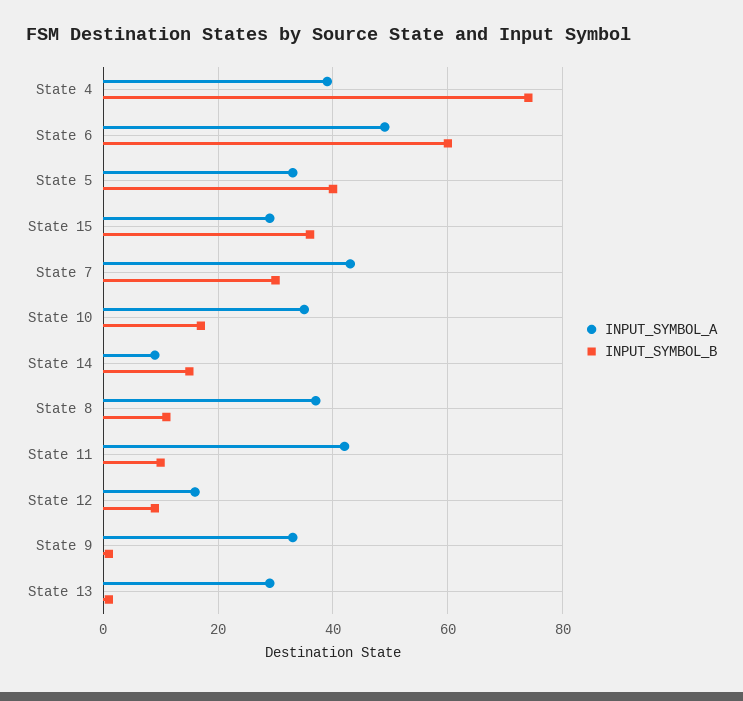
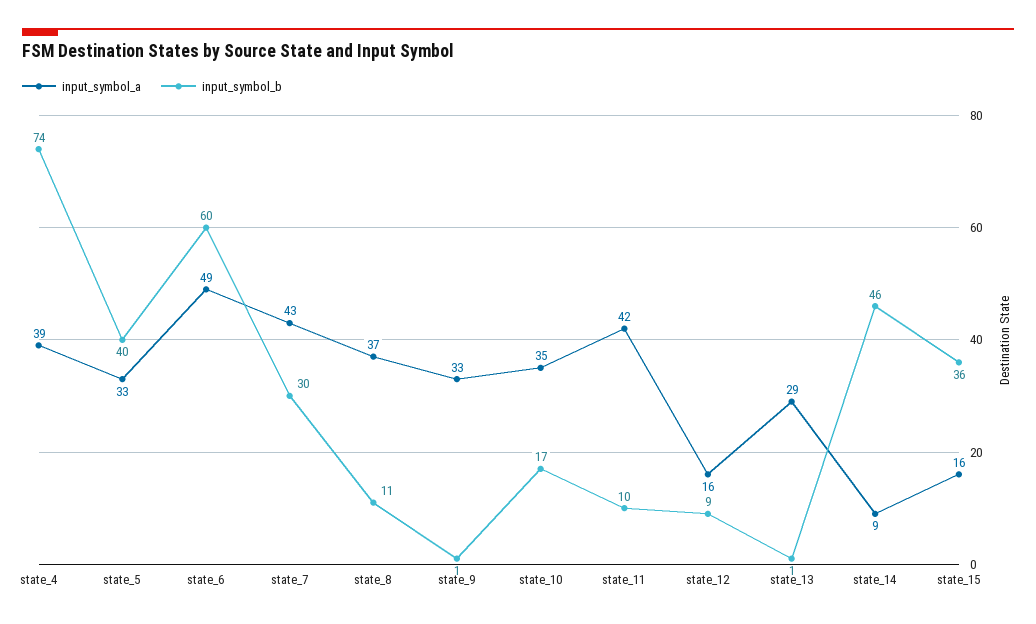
  {
    "INPUT_SYMBOL_A": {
      "State 4": 39,
      "State 6": 49,
      "State 5": 33,
-     "State 15": 30,
+     "State 15": 16,
      "State 7": 43,
      "State 10": 35,
      "State 14": 9,
      "State 8": 37,
      "State 11": 42,
      "State 12": 16,
      "State 9": 33,
      "State 13": 29
    },
    "INPUT_SYMBOL_B": {
      "State 4": 74,
      "State 6": 60,
      "State 5": 40,
      "State 15": 36,
      "State 7": 30,
      "State 10": 17,
-     "State 14": 15,
+     "State 14": 46,
      "State 8": 11,
      "State 11": 10,
      "State 12": 9,
      "State 9": 1,
      "State 13": 1
    }
  }

